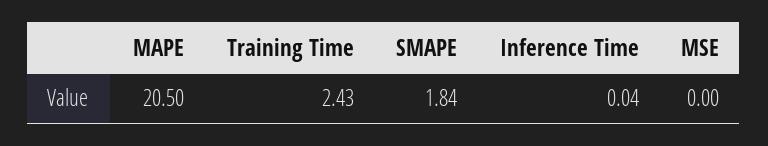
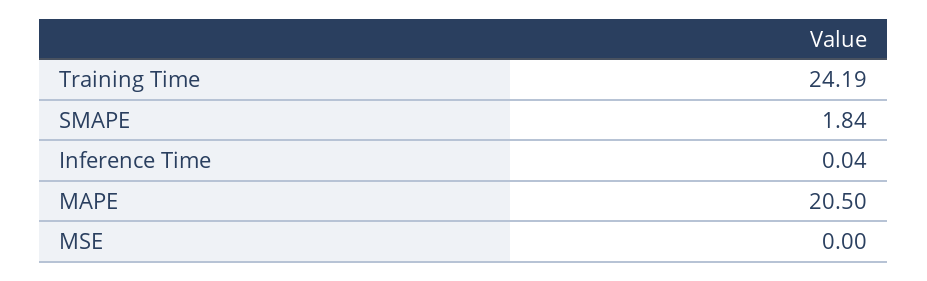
  {
    "MAPE": 20.5,
-   "Training Time": 2.43,
+   "Training Time": 24.19,
    "SMAPE": 1.84,
    "Inference Time": 0.04,
    "MSE": 0
  }

